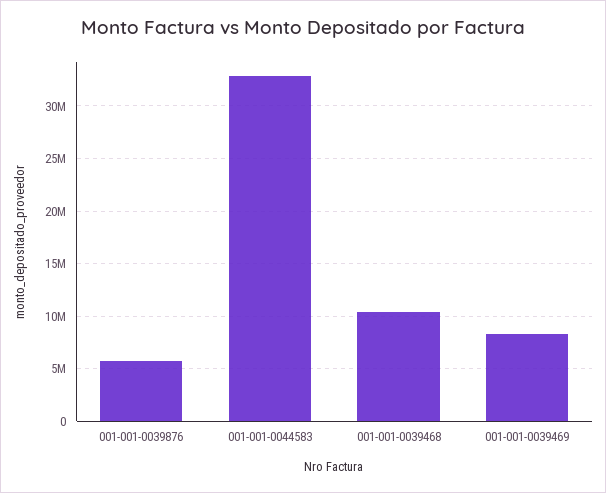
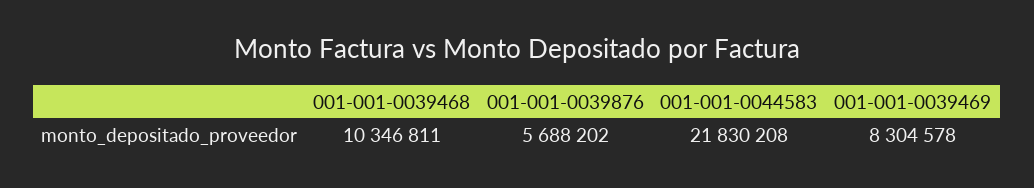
  {
    "001-001-0039876": 5688202,
-   "001-001-0044583": 33000000,
+   "001-001-0044583": 21830208,
    "001-001-0039468": 10346811,
    "001-001-0039469": 8304578
  }

